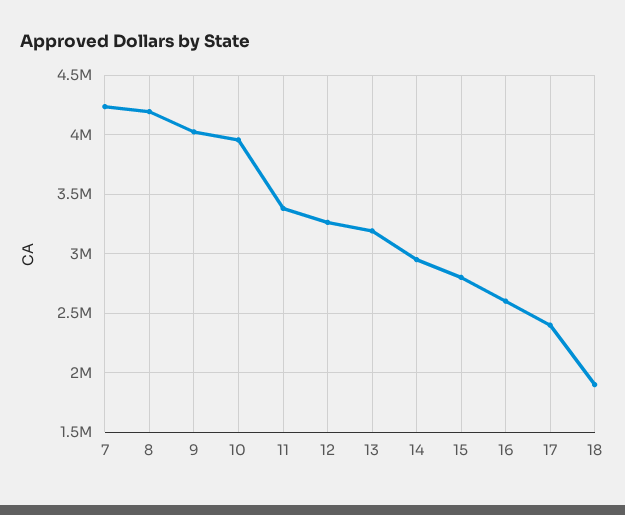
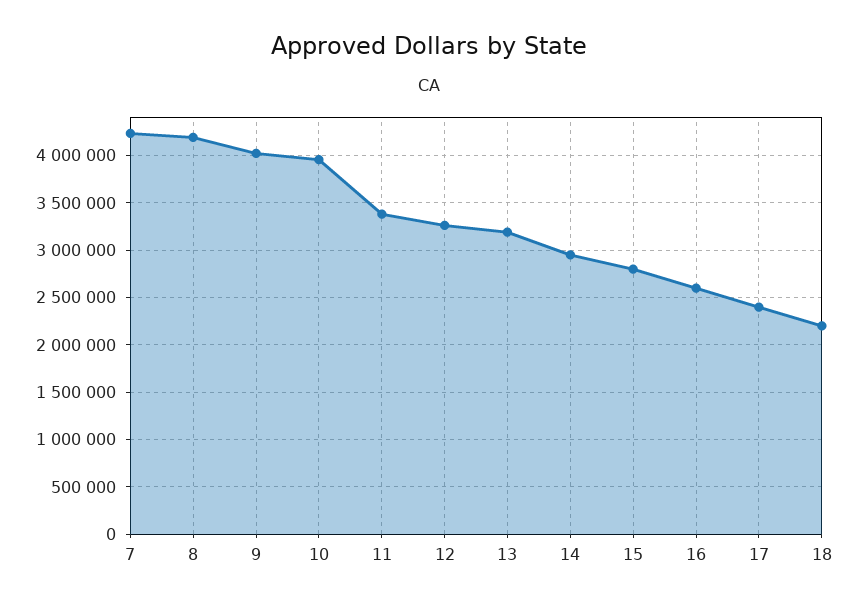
  {
    "7": 4200000,
    "8": 4200000,
    "9": 4000000,
    "10": 4000000,
    "11": 3400000,
    "12": 3300000,
    "13": 3200000,
    "14": 3000000,
    "15": 2800000,
    "16": 2600000,
    "17": 2400000,
-   "18": 1900000
+   "18": 2200000
  }

